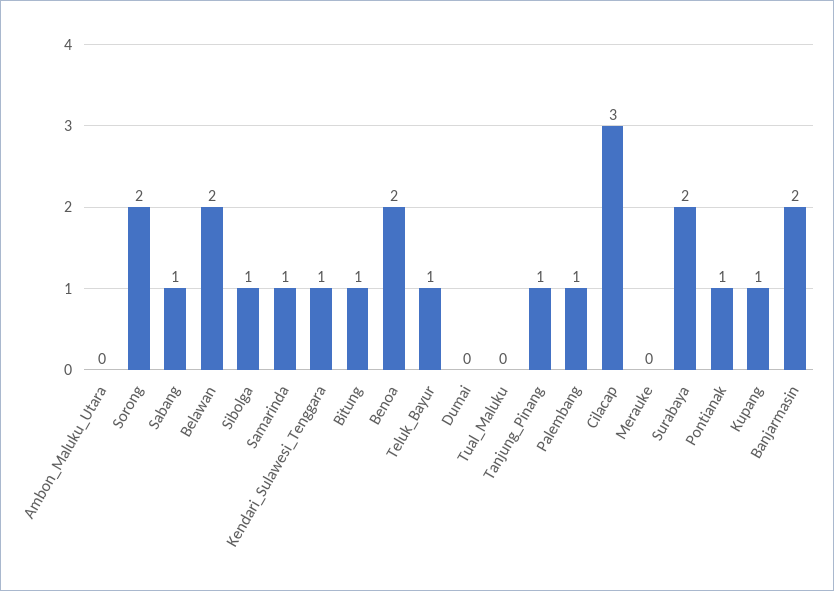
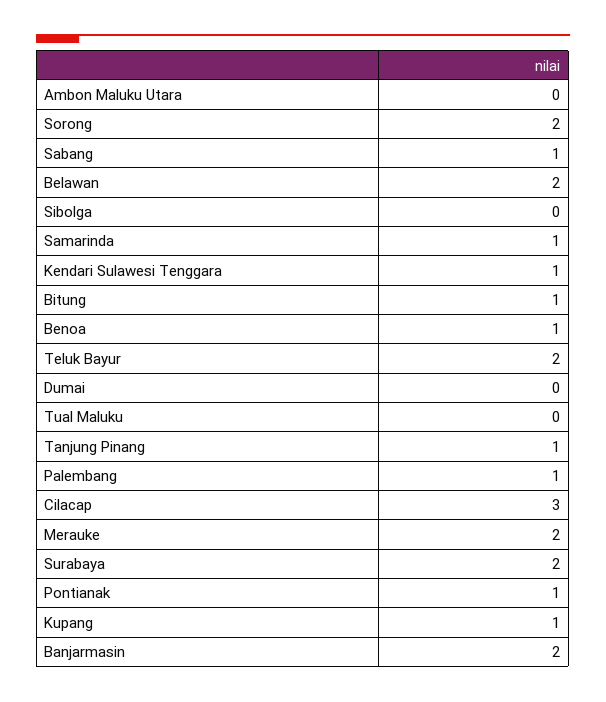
  {
    "Ambon_Maluku_Utara": 0,
    "Sorong": 2,
    "Sabang": 1,
    "Belawan": 2,
-   "Sibolga": 1,
+   "Sibolga": 0,
    "Samarinda": 1,
    "Kendari_Sulawesi_Tenggara": 1,
    "Bitung": 1,
-   "Benoa": 2,
+   "Benoa": 1,
-   "Teluk_Bayur": 1,
+   "Teluk_Bayur": 2,
    "Dumai": 0,
    "Tual_Maluku": 0,
    "Tanjung_Pinang": 1,
    "Palembang": 1,
    "Cilacap": 3,
-   "Merauke": 0,
+   "Merauke": 2,
    "Surabaya": 2,
    "Pontianak": 1,
    "Kupang": 1,
    "Banjarmasin": 2
  }

